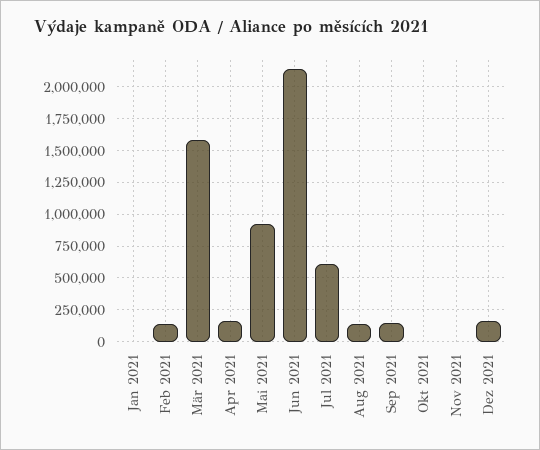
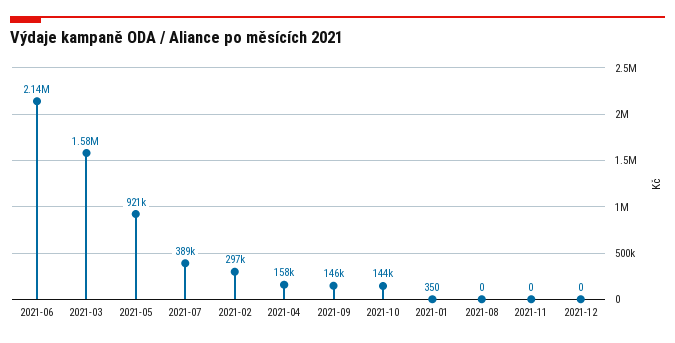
  {
    "Jan 2021": 350,
-   "Feb 2021": 150000,
+   "Feb 2021": 297000,
    "Mär 2021": 1580000,
    "Apr 2021": 158000,
    "Mai 2021": 921000,
    "Jun 2021": 2140000,
-   "Jul 2021": 600000,
+   "Jul 2021": 389000,
-   "Aug 2021": 150000,
+   "Aug 2021": 0,
    "Sep 2021": 146000,
-   "Okt 2021": 0,
+   "Okt 2021": 144000,
    "Nov 2021": 0,
-   "Dez 2021": 150000
+   "Dez 2021": 0
  }

